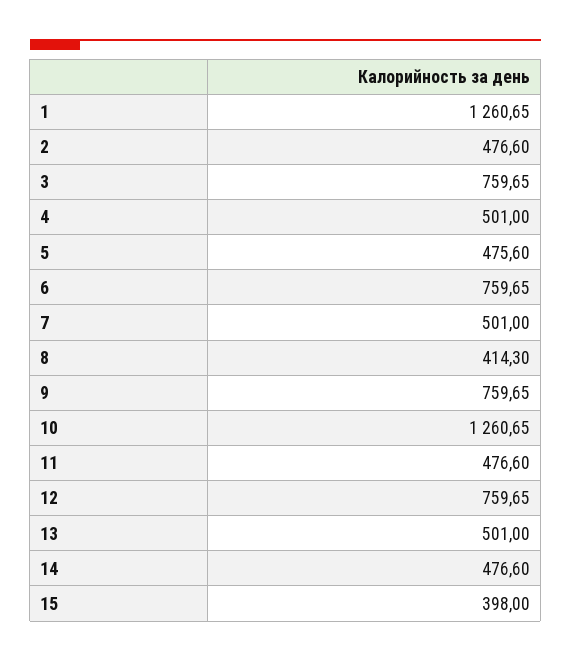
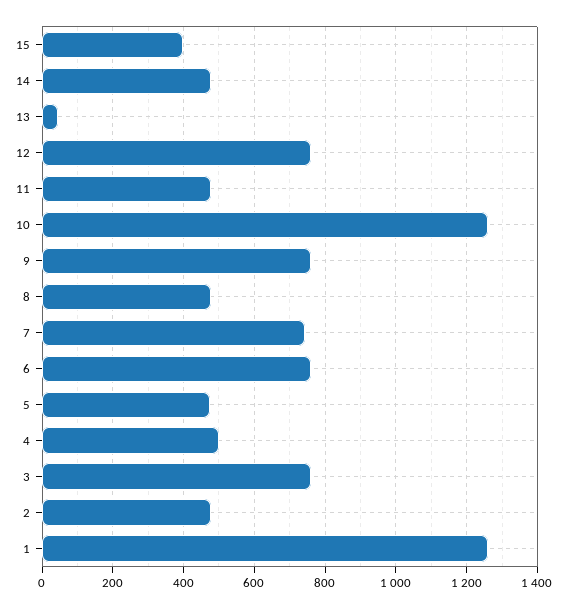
  {
    "1": 1260.65,
    "2": 476.6,
    "3": 759.65,
    "4": 501,
    "5": 475.6,
    "6": 759.65,
-   "7": 501,
+   "7": 740,
-   "8": 414.3,
+   "8": 480,
    "9": 759.65,
    "10": 1260.65,
    "11": 476.6,
    "12": 759.65,
-   "13": 501,
+   "13": 40,
    "14": 476.6,
    "15": 398
  }

